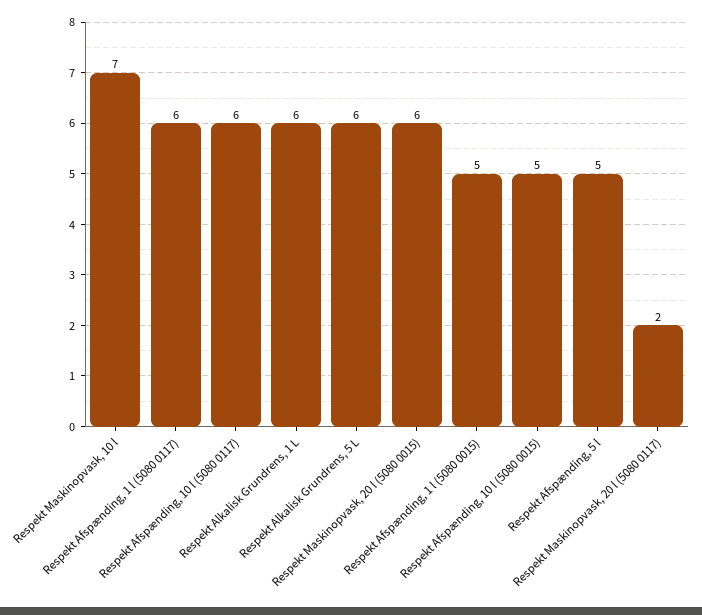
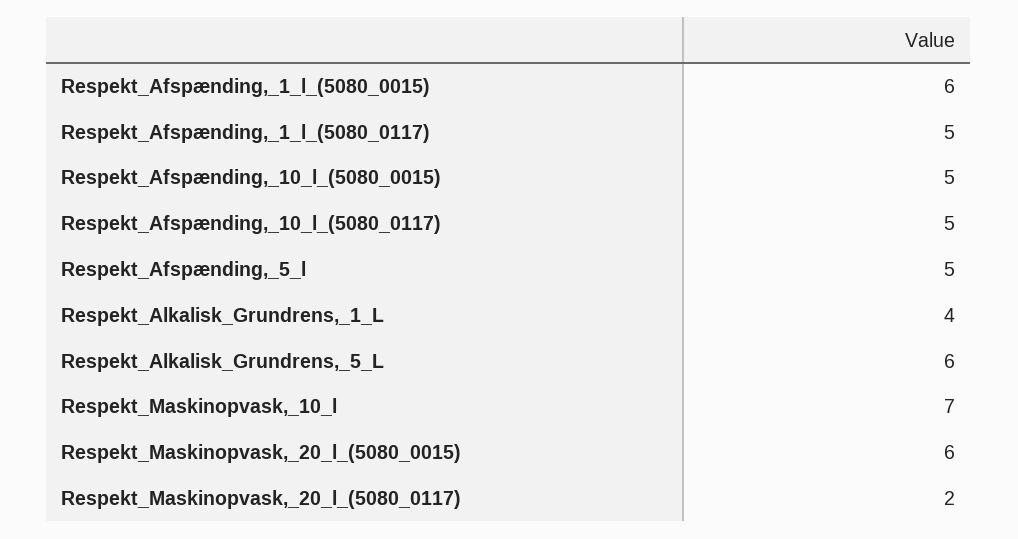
  {
    "Respekt Maskinopvask, 10 l": 7,
-   "Respekt Afspænding, 1 l (5080 0117)": 6,
+   "Respekt Afspænding, 1 l (5080 0117)": 5,
-   "Respekt Afspænding, 10 l (5080 0117)": 6,
+   "Respekt Afspænding, 10 l (5080 0117)": 5,
-   "Respekt Alkalisk Grundrens, 1 L": 6,
+   "Respekt Alkalisk Grundrens, 1 L": 4,
    "Respekt Alkalisk Grundrens, 5 L": 6,
    "Respekt Maskinopvask, 20 l (5080 0015)": 6,
-   "Respekt Afspænding, 1 l (5080 0015)": 5,
+   "Respekt Afspænding, 1 l (5080 0015)": 6,
    "Respekt Afspænding, 10 l (5080 0015)": 5,
    "Respekt Afspænding, 5 l": 5,
    "Respekt Maskinopvask, 20 l (5080 0117)": 2
  }

